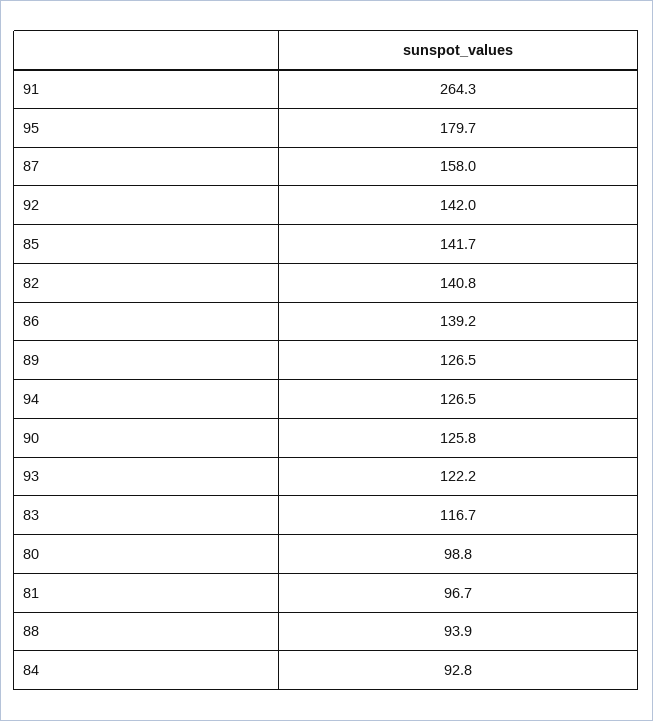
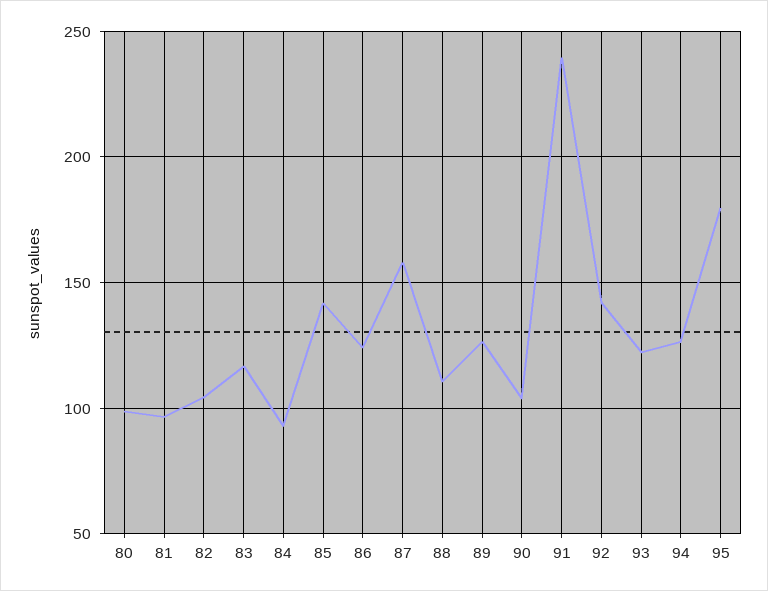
  {
-   "91": 264.3,
+   "91": 240,
    "95": 179.7,
    "87": 158,
    "92": 142,
    "85": 141.7,
-   "82": 140.8,
+   "82": 105,
-   "86": 139.2,
+   "86": 125,
    "89": 126.5,
    "94": 126.5,
-   "90": 125.8,
+   "90": 105,
    "93": 122.2,
    "83": 116.7,
    "80": 98.8,
    "81": 96.7,
-   "88": 93.9,
+   "88": 110,
    "84": 92.8
  }

